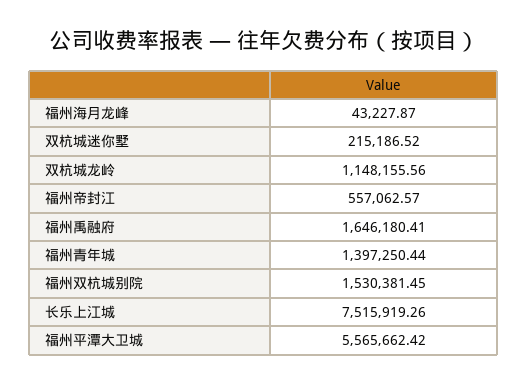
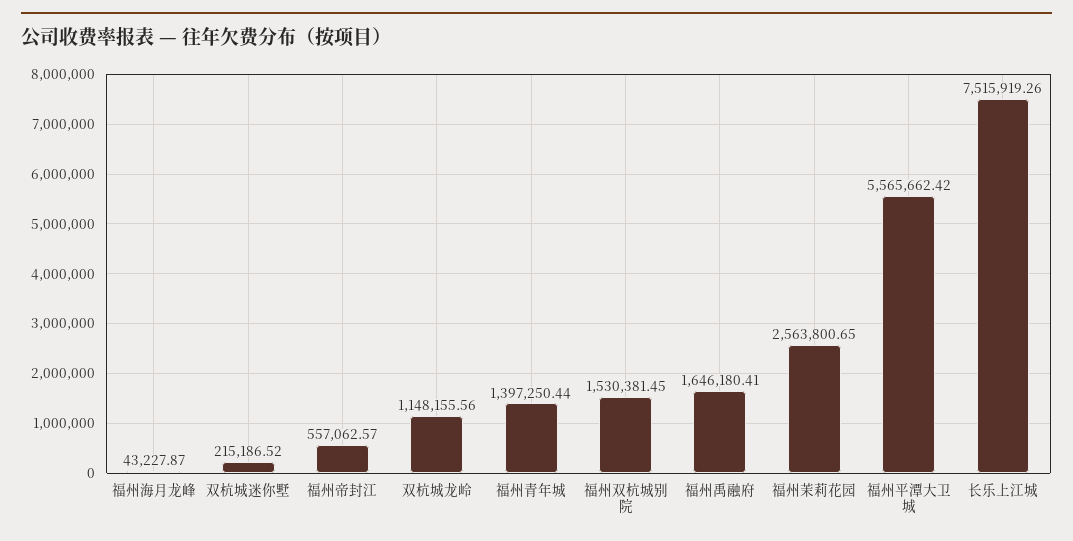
  {
    "福州海月龙峰": 43227.87,
    "双杭城迷你墅": 215186.52,
    "双杭城龙岭": 1148155.56,
    "福州帝封江": 557062.57,
    "福州禹融府": 1646180.41,
    "福州青年城": 1397250.44,
    "福州双杭城别院": 1530381.45,
    "长乐上江城": 7515919.26,
-   "福州平潭大卫城": 5565662.42
+   "福州平潭大卫城": 5565662.42,
+   "福州茉莉花园": 2563800.65
  }

